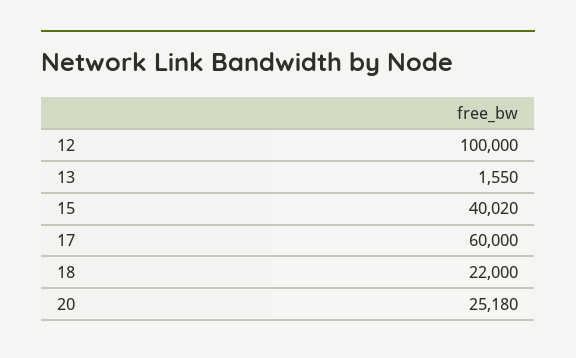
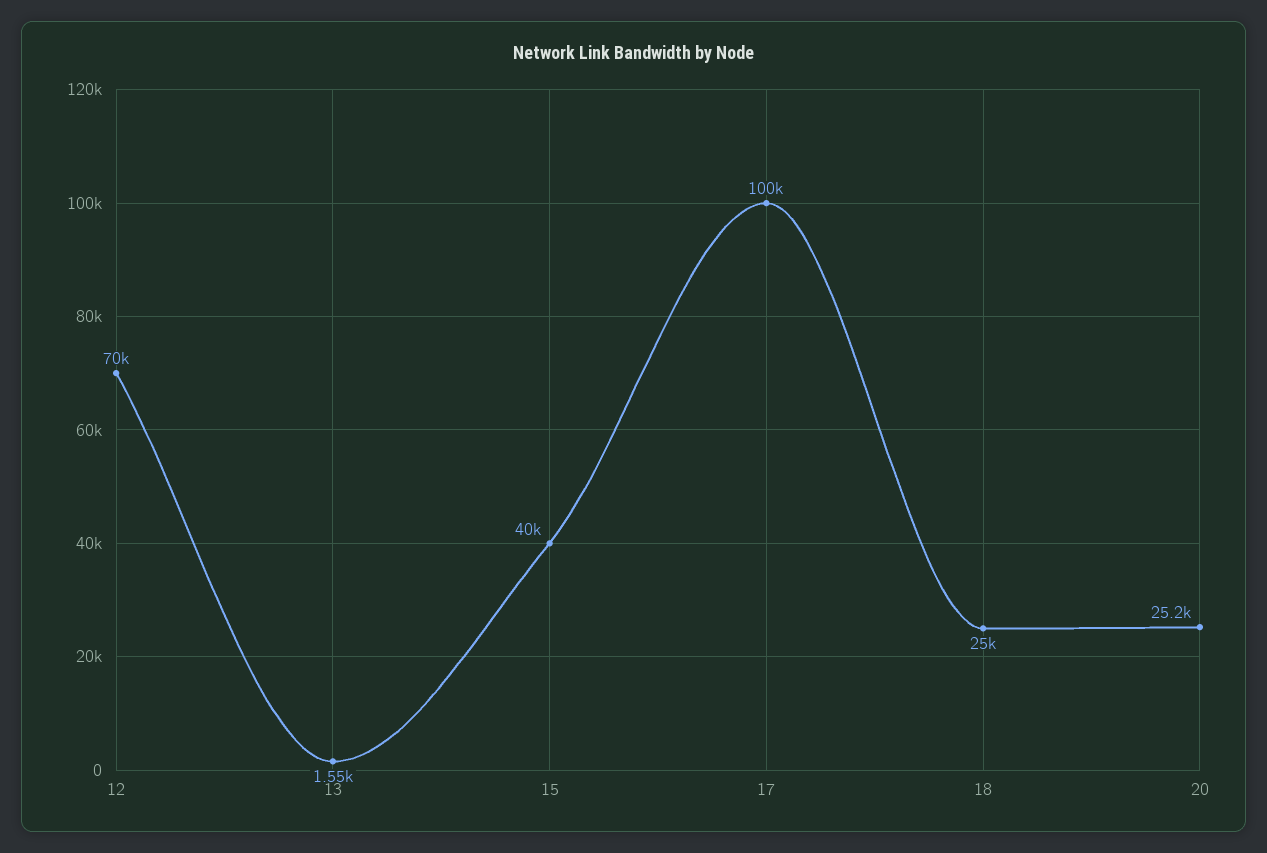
  {
-   "12": 100000,
+   "12": 70000,
    "13": 1550,
    "15": 40020,
-   "17": 60000,
+   "17": 100000,
-   "18": 22000,
+   "18": 25000,
    "20": 25180
  }

